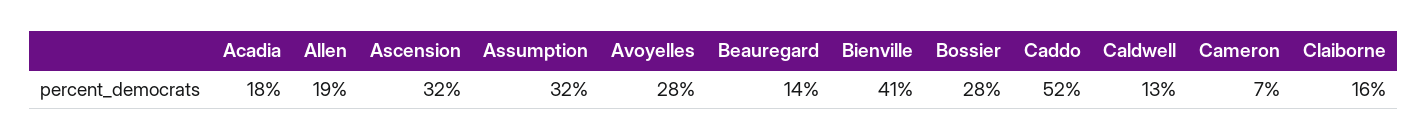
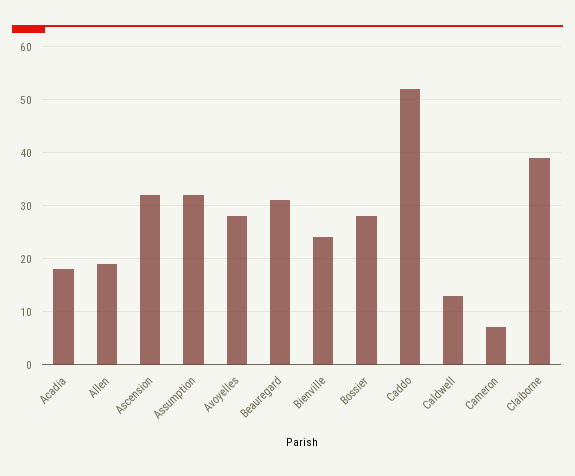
  {
    "Acadia": 18,
    "Allen": 19,
    "Ascension": 32,
    "Assumption": 32,
    "Avoyelles": 28,
-   "Beauregard": 14,
+   "Beauregard": 30,
-   "Bienville": 41,
+   "Bienville": 25,
    "Bossier": 28,
    "Caddo": 52,
    "Caldwell": 13,
    "Cameron": 7,
-   "Claiborne": 16
+   "Claiborne": 40
  }

